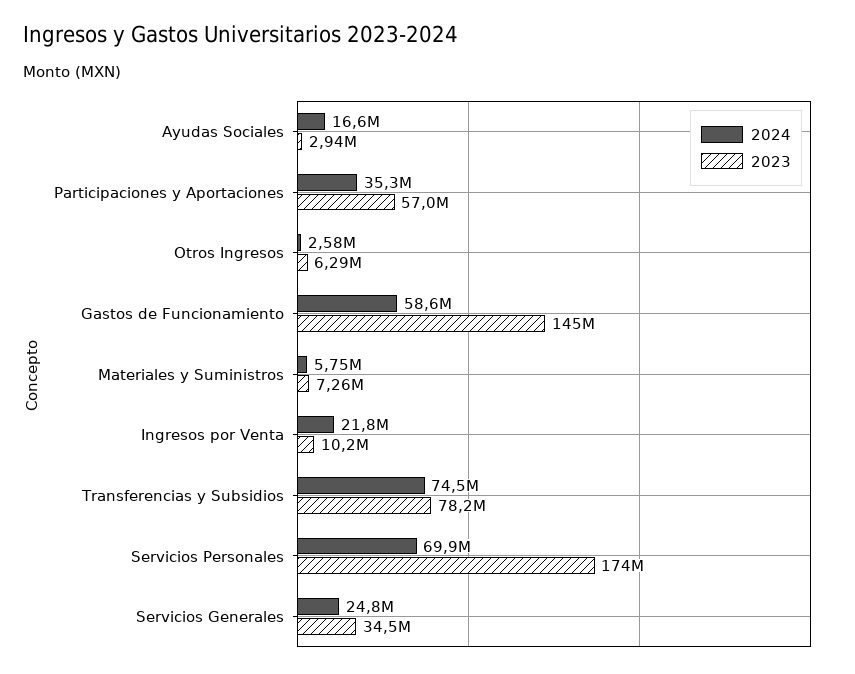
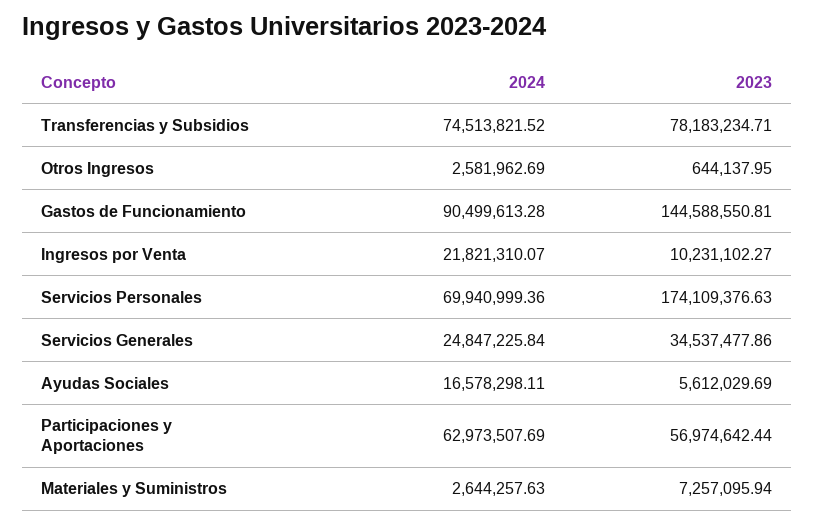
  {
    "2024": {
      "Ayudas Sociales": 16578298.11,
-     "Participaciones y Aportaciones": 35300000,
+     "Participaciones y Aportaciones": 62973507.69,
      "Otros Ingresos": 2581962.69,
-     "Gastos de Funcionamiento": 58600000,
+     "Gastos de Funcionamiento": 90499613.28,
-     "Materiales y Suministros": 5750000,
+     "Materiales y Suministros": 2644257.63,
      "Ingresos por Venta": 21821310.07,
      "Transferencias y Subsidios": 74513821.52,
      "Servicios Personales": 69940999.36,
      "Servicios Generales": 24847225.84
    },
    "2023": {
-     "Ayudas Sociales": 2940000,
+     "Ayudas Sociales": 5612029.69,
      "Participaciones y Aportaciones": 56974642.44,
-     "Otros Ingresos": 6290000,
+     "Otros Ingresos": 644137.95,
      "Gastos de Funcionamiento": 144588550.81,
      "Materiales y Suministros": 7257095.94,
      "Ingresos por Venta": 10231102.27,
      "Transferencias y Subsidios": 78183234.71,
      "Servicios Personales": 174109376.63,
      "Servicios Generales": 34537477.86
    }
  }

